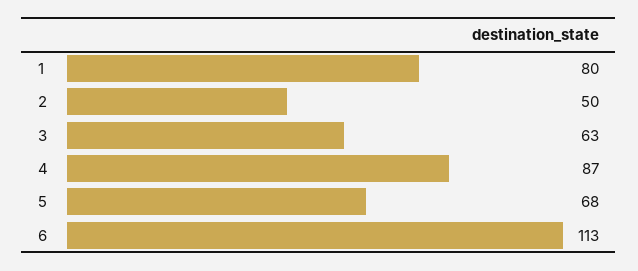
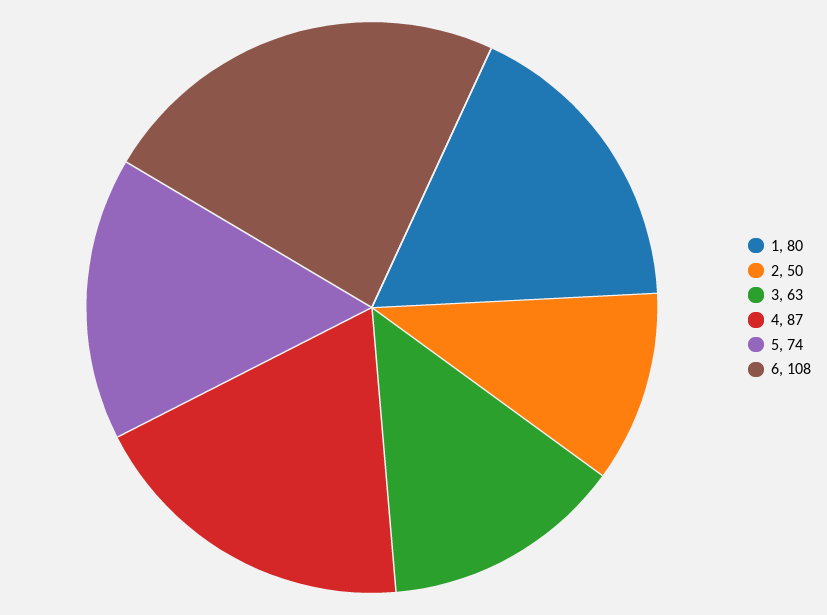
  {
    "1": 80,
    "2": 50,
    "3": 63,
    "4": 87,
-   "5": 68,
+   "5": 74,
-   "6": 113
+   "6": 108
  }

